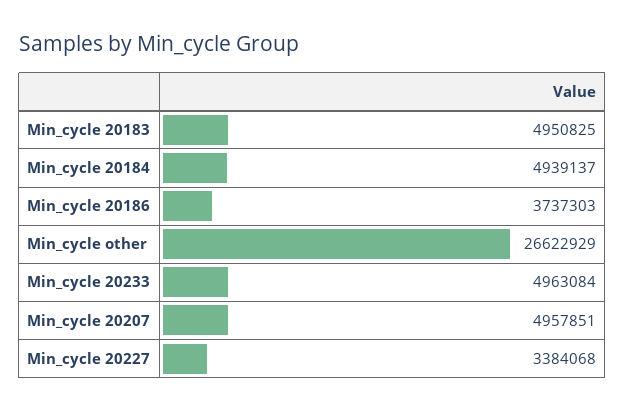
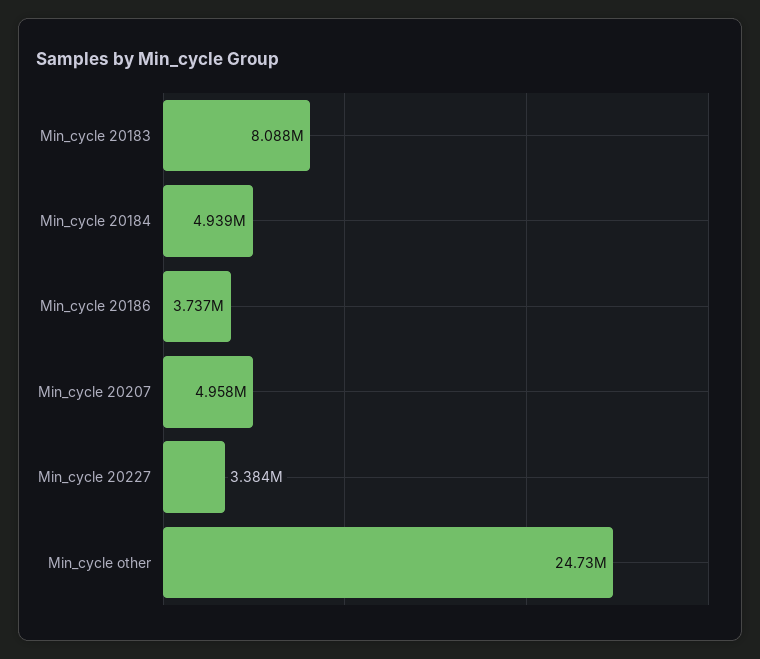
  {
-   "Min_cycle 20183": 4950825,
+   "Min_cycle 20183": 8088000,
    "Min_cycle 20184": 4939137,
    "Min_cycle 20186": 3737303,
-   "Min_cycle other": 26622929,
+   "Min_cycle other": 24730000,
-   "Min_cycle 20233": 4963084,
    "Min_cycle 20207": 4957851,
    "Min_cycle 20227": 3384068
  }

